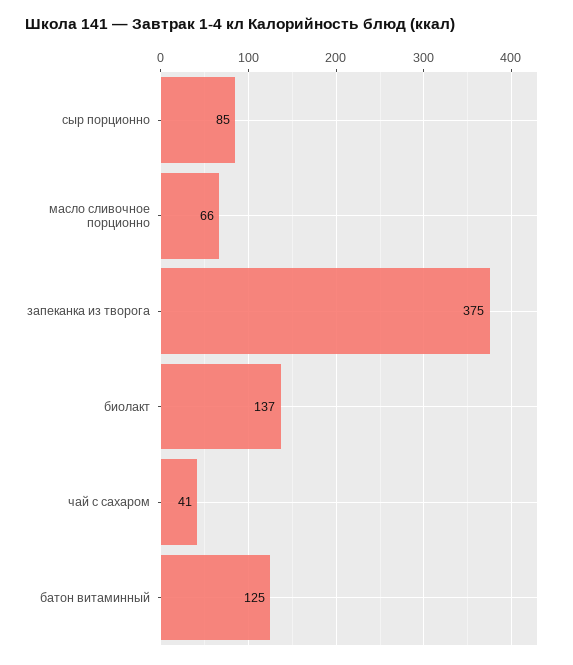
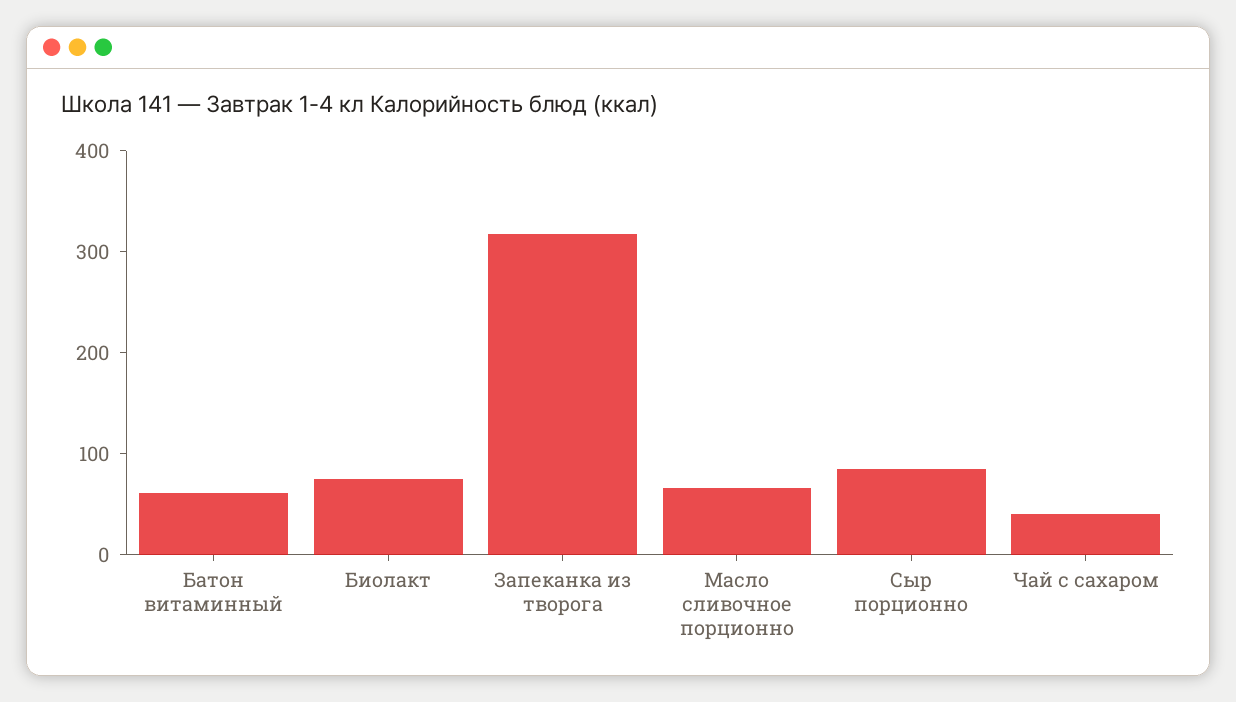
  {
    "сыр порционно": 85,
    "масло сливочное порционно": 66,
-   "запеканка из творога": 375,
+   "запеканка из творога": 320,
-   "биолакт": 137,
+   "биолакт": 80,
    "чай с сахаром": 41,
-   "батон витаминный": 125
+   "батон витаминный": 60
  }

